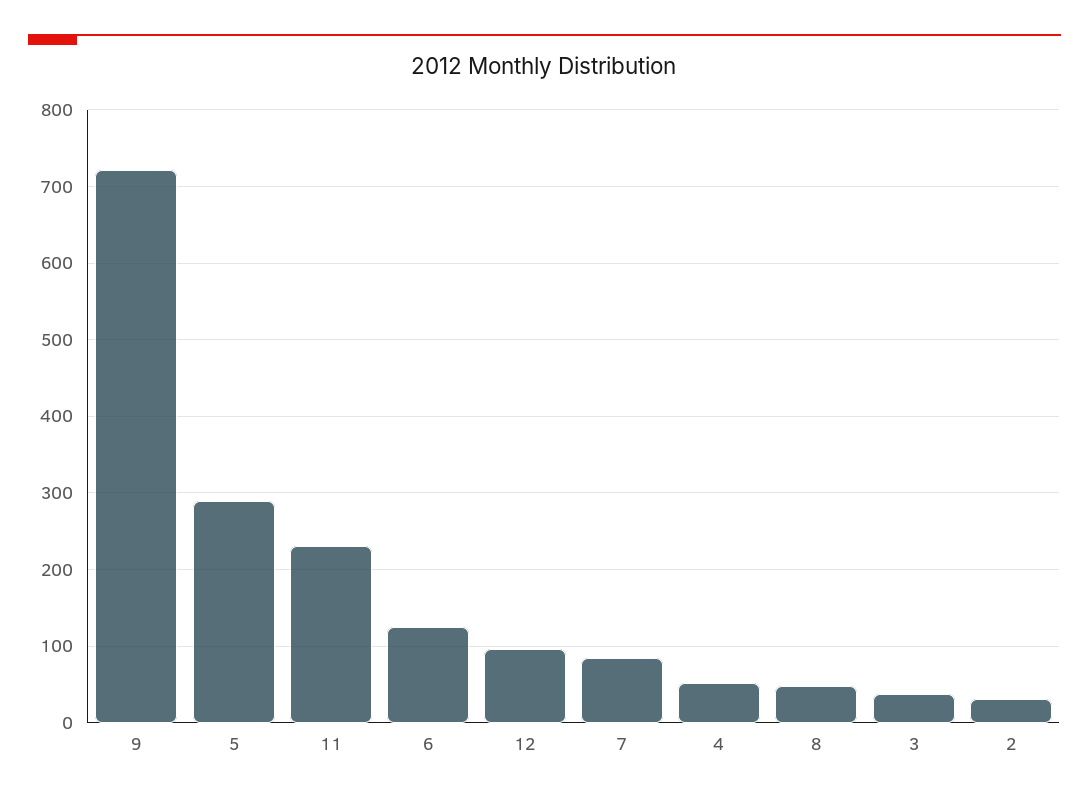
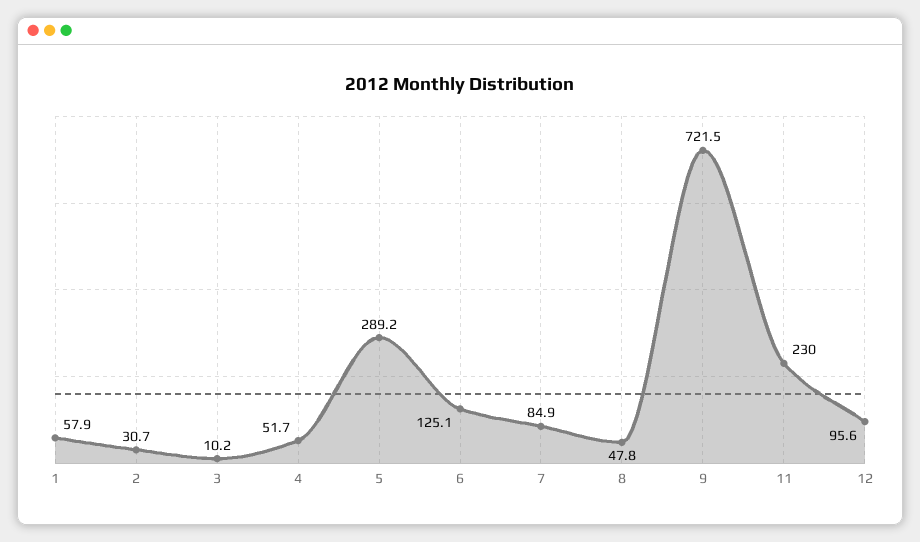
  {
    "9": 721.5,
    "5": 289.2,
    "11": 230,
    "6": 125.1,
    "12": 95.6,
    "7": 84.9,
    "4": 51.7,
    "8": 47.8,
-   "3": 40,
+   "3": 10.2,
-   "2": 30.7
+   "2": 30.7,
+   "1": 57.9
  }

